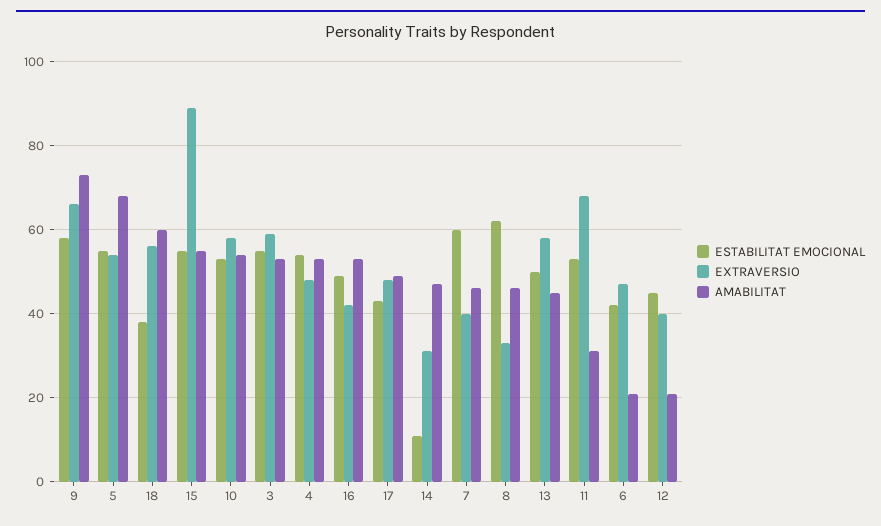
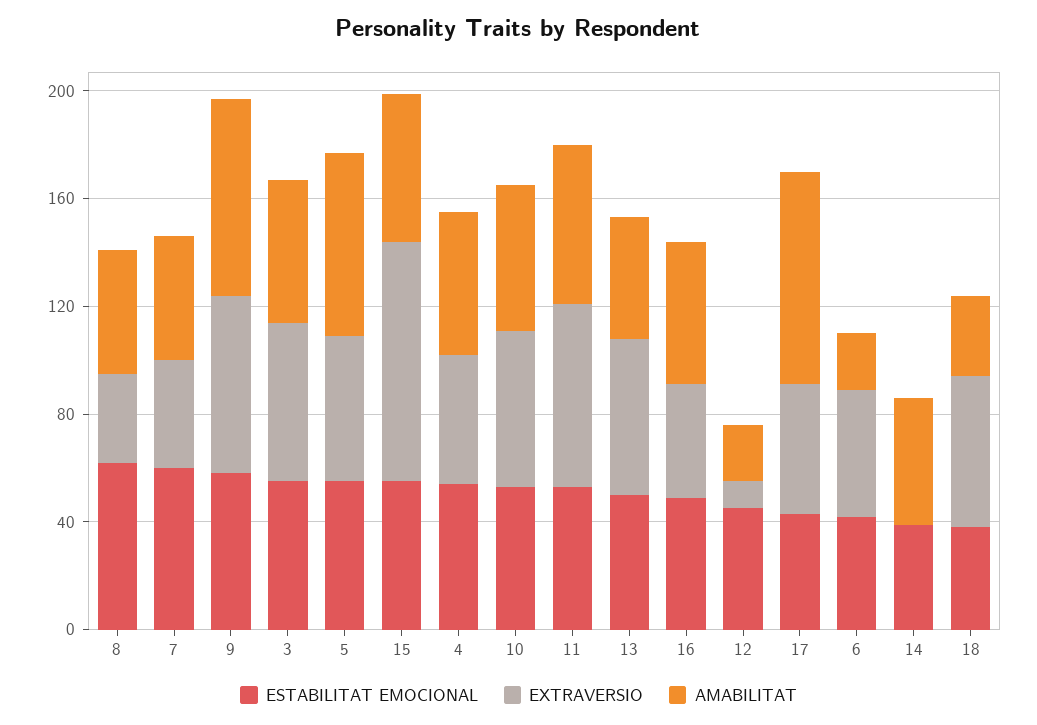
  {
    "ESTABILITAT EMOCIONAL": {
      "9": 60,
      "5": 55,
      "18": 40,
      "15": 55,
      "10": 55,
      "3": 55,
      "4": 55,
      "16": 50,
      "17": 45,
-     "14": 10,
+     "14": 40,
      "7": 60,
      "8": 60,
      "13": 50,
      "11": 55,
      "6": 40,
      "12": 45
    },
    "EXTRAVERSIO": {
      "9": 65,
      "5": 55,
      "18": 55,
      "15": 90,
      "10": 60,
      "3": 60,
      "4": 50,
      "16": 40,
      "17": 50,
-     "14": 30,
+     "14": 0,
      "7": 40,
      "8": 35,
      "13": 60,
      "11": 70,
      "6": 45,
-     "12": 40
+     "12": 10
    },
    "AMABILITAT": {
      "9": 75,
      "5": 70,
-     "18": 60,
+     "18": 30,
      "15": 55,
      "10": 55,
      "3": 55,
      "4": 55,
      "16": 55,
-     "17": 50,
+     "17": 80,
      "14": 45,
      "7": 45,
      "8": 45,
      "13": 45,
-     "11": 30,
+     "11": 60,
      "6": 20,
      "12": 20
    }
  }

